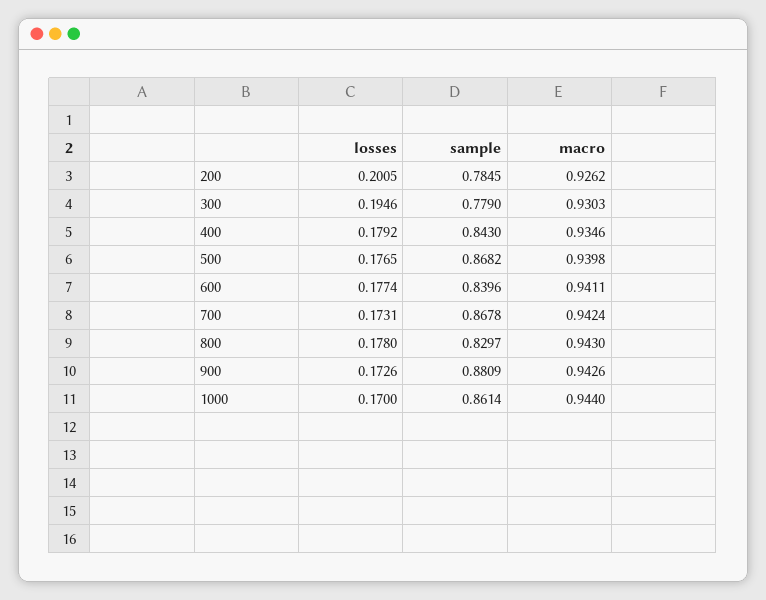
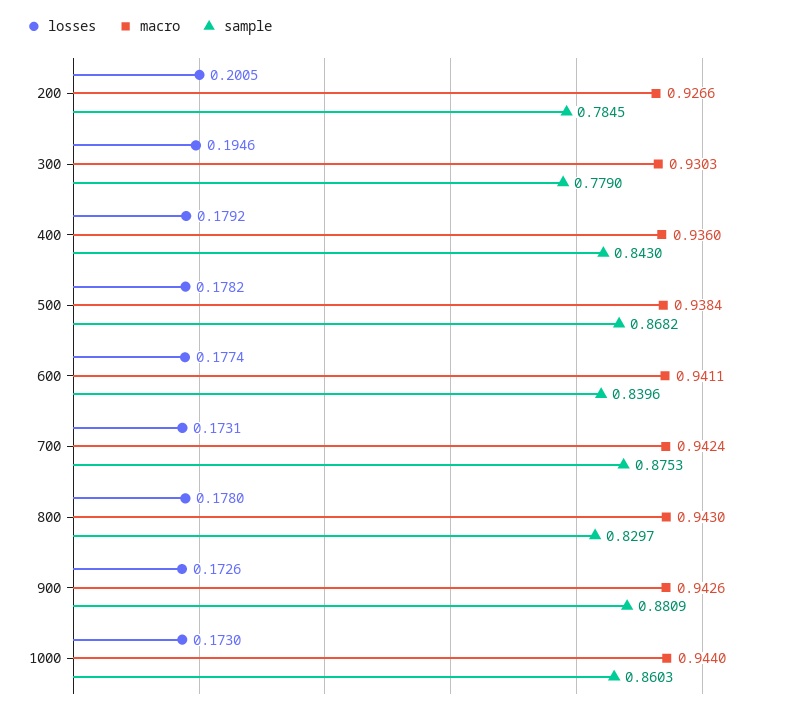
  {
    "losses": {
      "200": 0.2005,
      "300": 0.1946,
      "400": 0.1792,
-     "500": 0.1765,
+     "500": 0.1782,
      "600": 0.1774,
      "700": 0.1731,
      "800": 0.178,
      "900": 0.1726,
-     "1000": 0.17
+     "1000": 0.173
    },
    "sample": {
      "200": 0.7845,
      "300": 0.779,
      "400": 0.843,
      "500": 0.8682,
      "600": 0.8396,
-     "700": 0.8678,
+     "700": 0.8753,
      "800": 0.8297,
      "900": 0.8809,
-     "1000": 0.8614
+     "1000": 0.8603
    },
    "macro": {
-     "200": 0.9262,
+     "200": 0.9266,
      "300": 0.9303,
-     "400": 0.9346,
+     "400": 0.936,
-     "500": 0.9398,
+     "500": 0.9384,
      "600": 0.9411,
      "700": 0.9424,
      "800": 0.943,
      "900": 0.9426,
      "1000": 0.944
    }
  }

